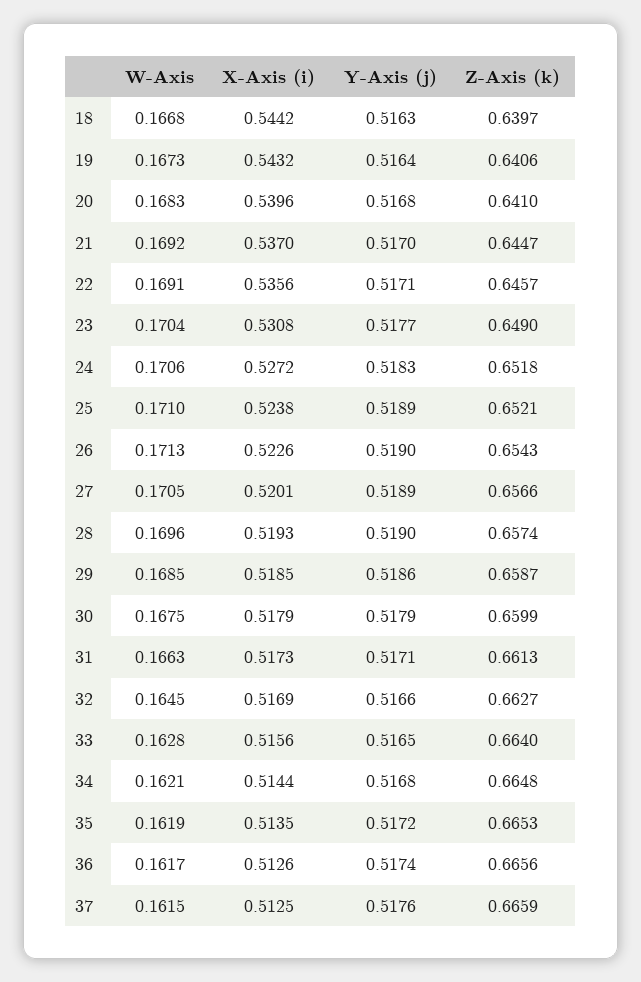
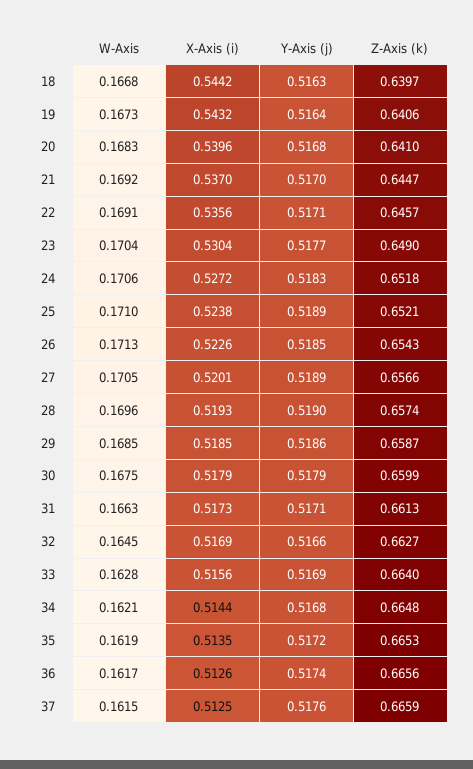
  {
    "W-Axis": {
      "18": 0.1668,
      "19": 0.1673,
      "20": 0.1683,
      "21": 0.1692,
      "22": 0.1691,
      "23": 0.1704,
      "24": 0.1706,
      "25": 0.171,
      "26": 0.1713,
      "27": 0.1705,
      "28": 0.1696,
      "29": 0.1685,
      "30": 0.1675,
      "31": 0.1663,
      "32": 0.1645,
      "33": 0.1628,
      "34": 0.1621,
      "35": 0.1619,
      "36": 0.1617,
      "37": 0.1615
    },
    "X-Axis (i)": {
      "18": 0.5442,
      "19": 0.5432,
      "20": 0.5396,
      "21": 0.537,
      "22": 0.5356,
-     "23": 0.5308,
+     "23": 0.5304,
      "24": 0.5272,
      "25": 0.5238,
      "26": 0.5226,
      "27": 0.5201,
      "28": 0.5193,
      "29": 0.5185,
      "30": 0.5179,
      "31": 0.5173,
      "32": 0.5169,
      "33": 0.5156,
      "34": 0.5144,
      "35": 0.5135,
      "36": 0.5126,
      "37": 0.5125
    },
    "Y-Axis (j)": {
      "18": 0.5163,
      "19": 0.5164,
      "20": 0.5168,
      "21": 0.517,
      "22": 0.5171,
      "23": 0.5177,
      "24": 0.5183,
      "25": 0.5189,
-     "26": 0.519,
+     "26": 0.5185,
      "27": 0.5189,
      "28": 0.519,
      "29": 0.5186,
      "30": 0.5179,
      "31": 0.5171,
      "32": 0.5166,
-     "33": 0.5165,
+     "33": 0.5169,
      "34": 0.5168,
      "35": 0.5172,
      "36": 0.5174,
      "37": 0.5176
    },
    "Z-Axis (k)": {
      "18": 0.6397,
      "19": 0.6406,
      "20": 0.641,
      "21": 0.6447,
      "22": 0.6457,
      "23": 0.649,
      "24": 0.6518,
      "25": 0.6521,
      "26": 0.6543,
      "27": 0.6566,
      "28": 0.6574,
      "29": 0.6587,
      "30": 0.6599,
      "31": 0.6613,
      "32": 0.6627,
      "33": 0.664,
      "34": 0.6648,
      "35": 0.6653,
      "36": 0.6656,
      "37": 0.6659
    }
  }

